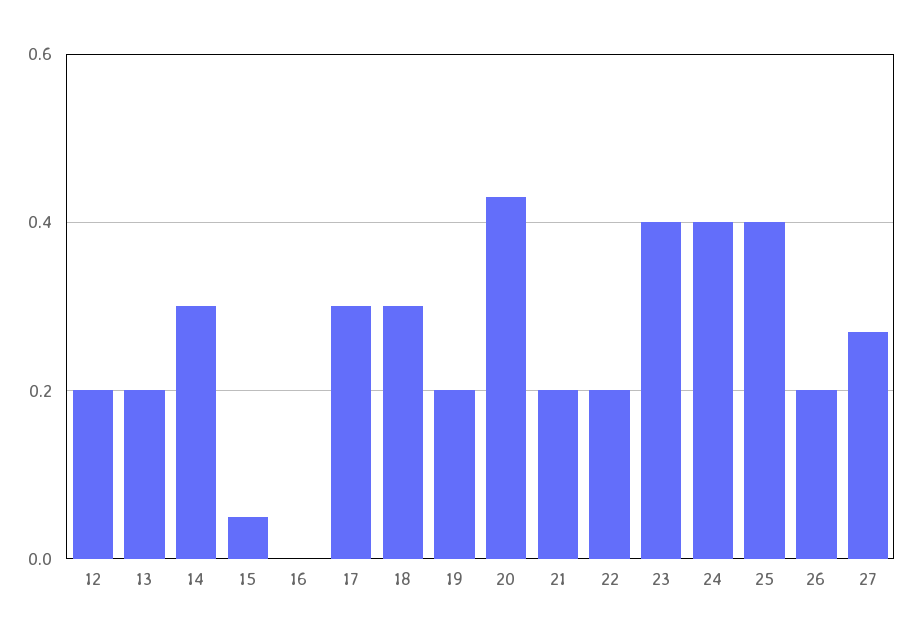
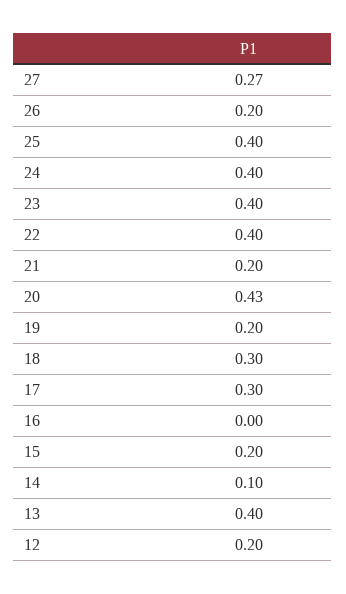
  {
    "12": 0.2,
-   "13": 0.2,
+   "13": 0.4,
-   "14": 0.3,
+   "14": 0.1,
-   "15": 0.05,
+   "15": 0.2,
    "16": 0,
    "17": 0.3,
    "18": 0.3,
    "19": 0.2,
    "20": 0.43,
    "21": 0.2,
-   "22": 0.2,
+   "22": 0.4,
    "23": 0.4,
    "24": 0.4,
    "25": 0.4,
    "26": 0.2,
    "27": 0.27
  }

